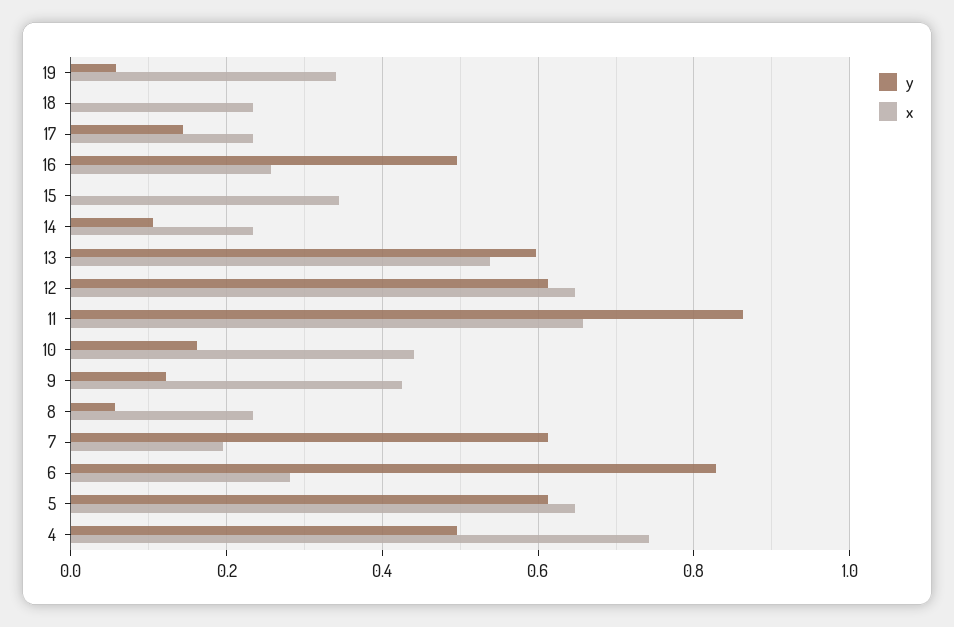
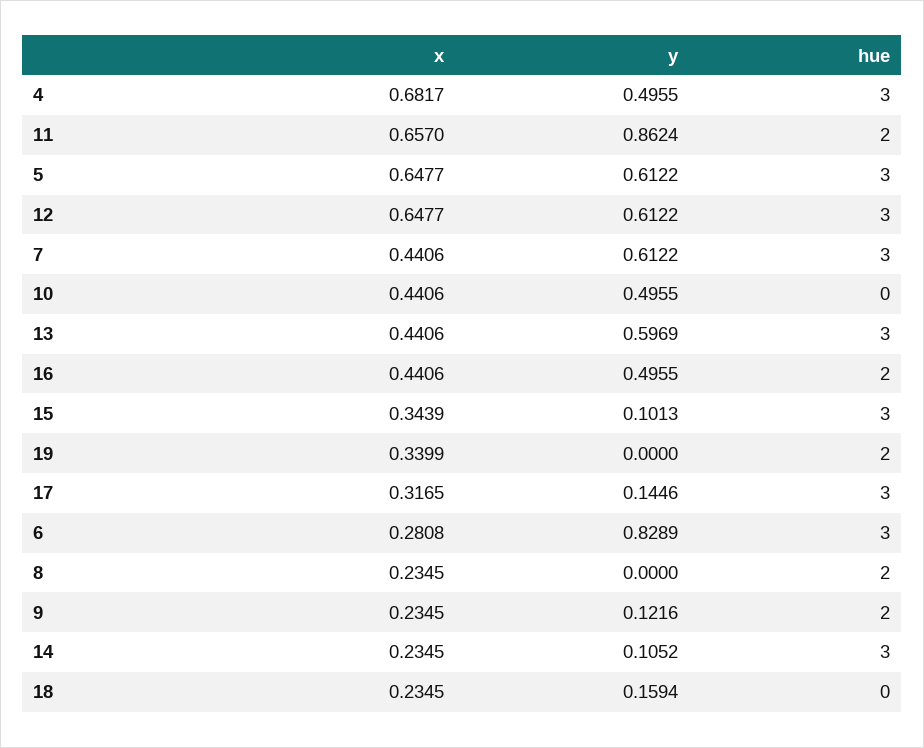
  {
    "y": {
-     "19": 0.06,
+     "19": 0,
-     "18": 0,
+     "18": 0.1594,
      "17": 0.1446,
      "16": 0.4955,
-     "15": 0,
+     "15": 0.1013,
      "14": 0.1052,
      "13": 0.5969,
      "12": 0.6122,
      "11": 0.8624,
-     "10": 0.16,
+     "10": 0.4955,
      "9": 0.1216,
-     "8": 0.06,
+     "8": 0,
      "7": 0.6122,
      "6": 0.8289,
      "5": 0.6122,
      "4": 0.4955
    },
    "x": {
      "19": 0.3399,
      "18": 0.2345,
-     "17": 0.24,
+     "17": 0.3165,
-     "16": 0.26,
+     "16": 0.4406,
      "15": 0.3439,
      "14": 0.2345,
-     "13": 0.54,
+     "13": 0.4406,
      "12": 0.6477,
      "11": 0.657,
      "10": 0.4406,
-     "9": 0.42,
+     "9": 0.2345,
      "8": 0.2345,
-     "7": 0.2,
+     "7": 0.4406,
      "6": 0.2808,
      "5": 0.6477,
-     "4": 0.74
+     "4": 0.6817
-   }
+   },
+   "hue": {
+     "4": 3,
+     "11": 2,
+     "5": 3,
+     "12": 3,
+     "7": 3,
+     "10": 0,
+     "13": 3,
+     "16": 2,
+     "15": 3,
+     "19": 2,
+     "17": 3,
+     "6": 3,
+     "8": 2,
+     "9": 2,
+     "14": 3,
+     "18": 0
+   }
  }

